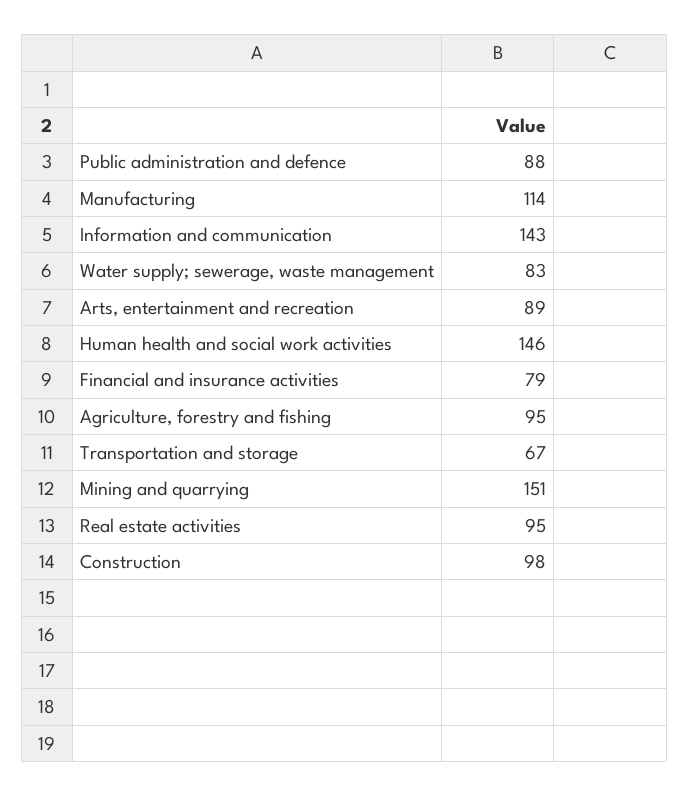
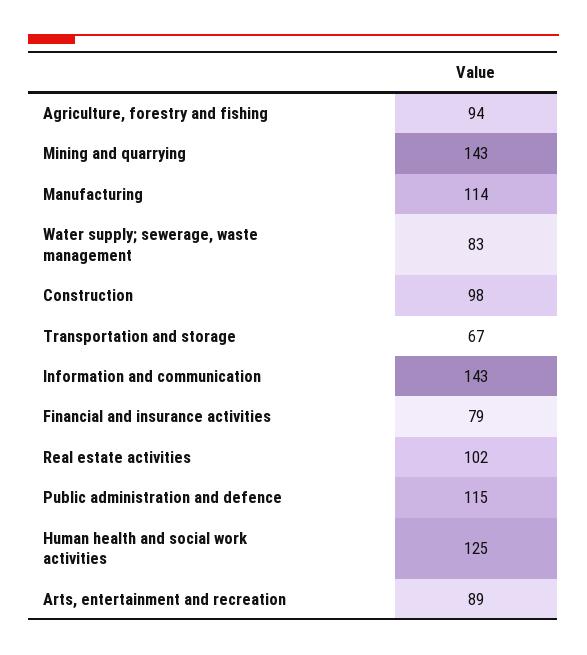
  {
-   "Public administration and defence": 88,
+   "Public administration and defence": 115,
    "Manufacturing": 114,
    "Information and communication": 143,
    "Water supply; sewerage, waste management": 83,
    "Arts, entertainment and recreation": 89,
-   "Human health and social work activities": 146,
+   "Human health and social work activities": 125,
    "Financial and insurance activities": 79,
-   "Agriculture, forestry and fishing": 95,
+   "Agriculture, forestry and fishing": 94,
    "Transportation and storage": 67,
-   "Mining and quarrying": 151,
+   "Mining and quarrying": 143,
-   "Real estate activities": 95,
+   "Real estate activities": 102,
    "Construction": 98
  }

